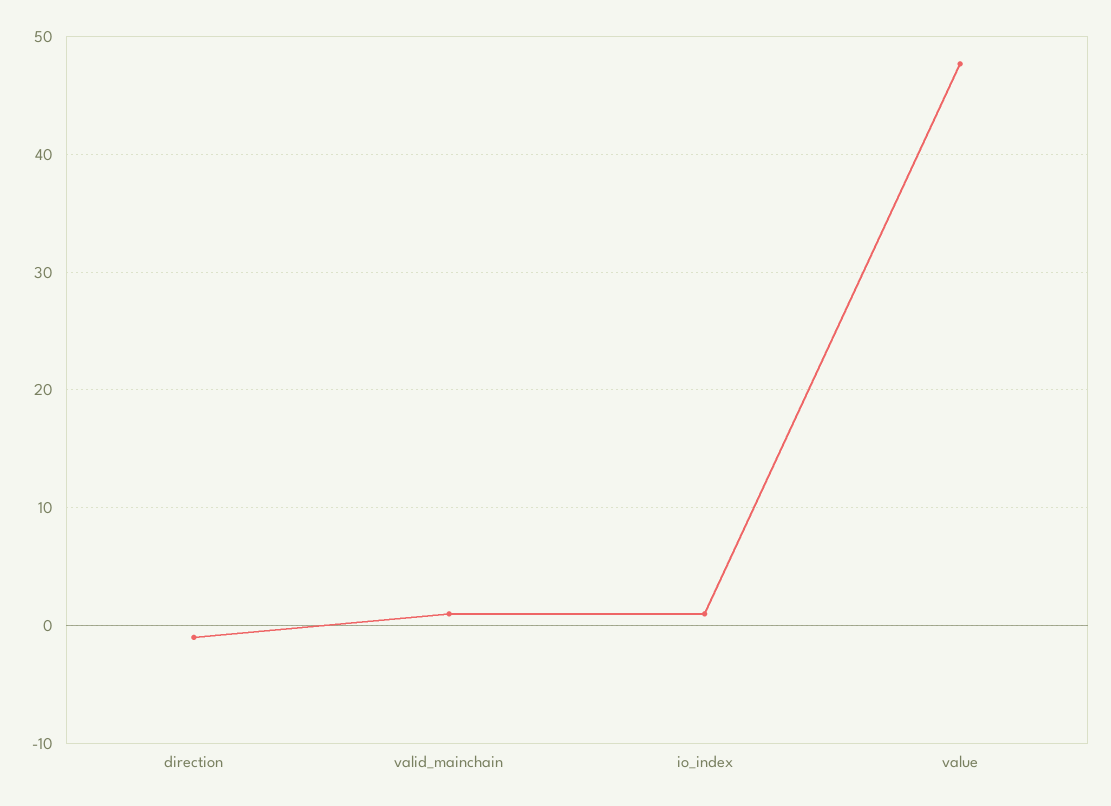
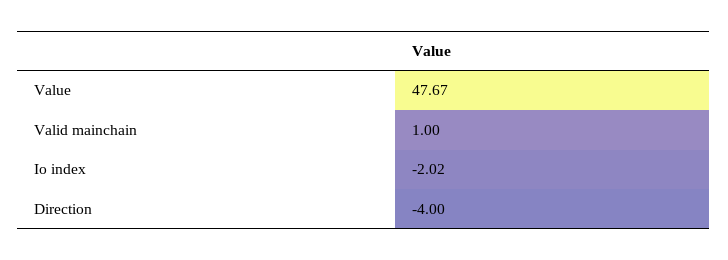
  {
-   "direction": -1,
+   "direction": -4,
    "valid_mainchain": 1,
-   "io_index": 1,
+   "io_index": -2.02,
    "value": 47.67
  }

